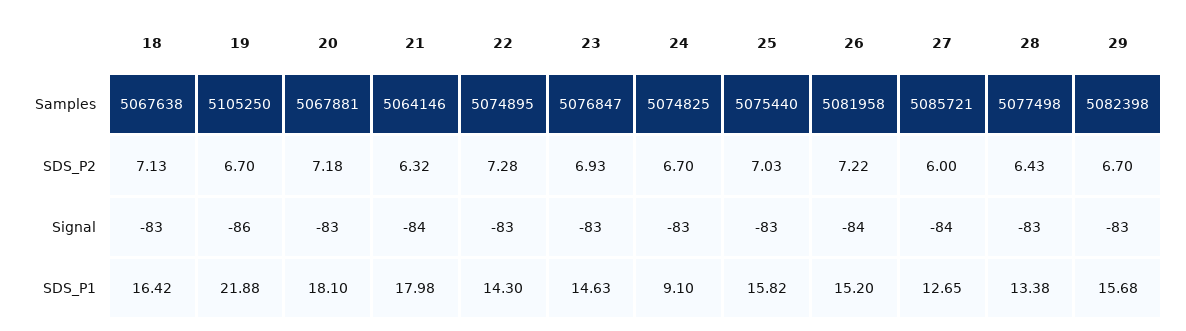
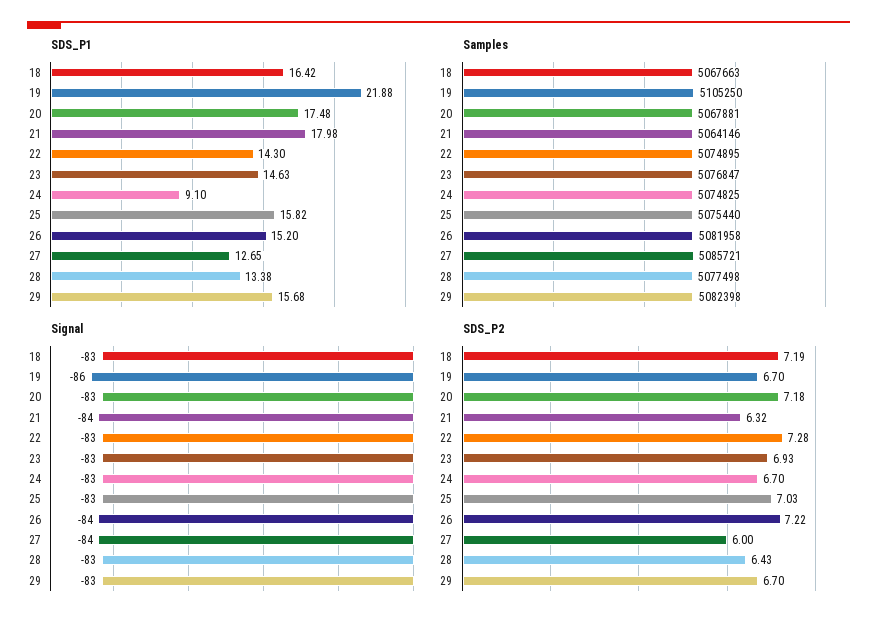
  {
    "Samples": {
-     "18": 5067638,
+     "18": 5067663,
      "19": 5105250,
      "20": 5067881,
      "21": 5064146,
      "22": 5074895,
      "23": 5076847,
      "24": 5074825,
      "25": 5075440,
      "26": 5081958,
      "27": 5085721,
      "28": 5077498,
      "29": 5082398
    },
    "SDS_P2": {
-     "18": 7.13,
+     "18": 7.19,
      "19": 6.7,
      "20": 7.18,
      "21": 6.32,
      "22": 7.28,
      "23": 6.93,
      "24": 6.7,
      "25": 7.03,
      "26": 7.22,
      "27": 6,
      "28": 6.43,
      "29": 6.7
    },
    "Signal": {
      "18": -83,
      "19": -86,
      "20": -83,
      "21": -84,
      "22": -83,
      "23": -83,
      "24": -83,
      "25": -83,
      "26": -84,
      "27": -84,
      "28": -83,
      "29": -83
    },
    "SDS_P1": {
      "18": 16.42,
      "19": 21.88,
-     "20": 18.1,
+     "20": 17.48,
      "21": 17.98,
      "22": 14.3,
      "23": 14.63,
      "24": 9.1,
      "25": 15.82,
      "26": 15.2,
      "27": 12.65,
      "28": 13.38,
      "29": 15.68
    }
  }

